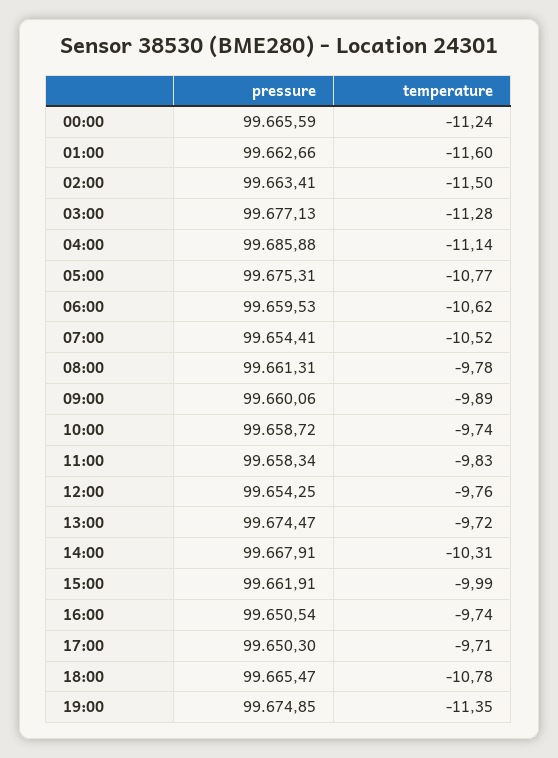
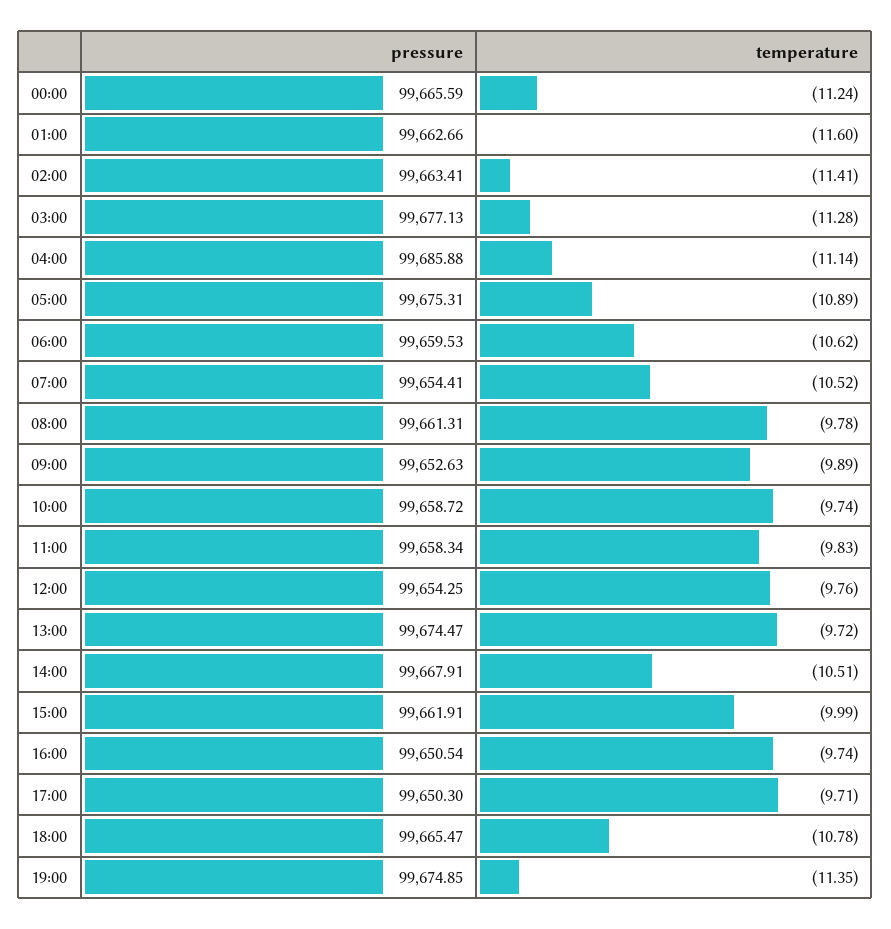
  {
    "pressure": {
      "00:00": 99665.59,
      "01:00": 99662.66,
      "02:00": 99663.41,
      "03:00": 99677.13,
      "04:00": 99685.88,
      "05:00": 99675.31,
      "06:00": 99659.53,
      "07:00": 99654.41,
      "08:00": 99661.31,
-     "09:00": 99660.06,
+     "09:00": 99652.63,
      "10:00": 99658.72,
      "11:00": 99658.34,
      "12:00": 99654.25,
      "13:00": 99674.47,
      "14:00": 99667.91,
      "15:00": 99661.91,
      "16:00": 99650.54,
      "17:00": 99650.3,
      "18:00": 99665.47,
      "19:00": 99674.85
    },
    "temperature": {
      "00:00": -11.24,
      "01:00": -11.6,
-     "02:00": -11.5,
+     "02:00": -11.41,
      "03:00": -11.28,
      "04:00": -11.14,
-     "05:00": -10.77,
+     "05:00": -10.89,
      "06:00": -10.62,
      "07:00": -10.52,
      "08:00": -9.78,
      "09:00": -9.89,
      "10:00": -9.74,
      "11:00": -9.83,
      "12:00": -9.76,
      "13:00": -9.72,
-     "14:00": -10.31,
+     "14:00": -10.51,
      "15:00": -9.99,
      "16:00": -9.74,
      "17:00": -9.71,
      "18:00": -10.78,
      "19:00": -11.35
    }
  }

